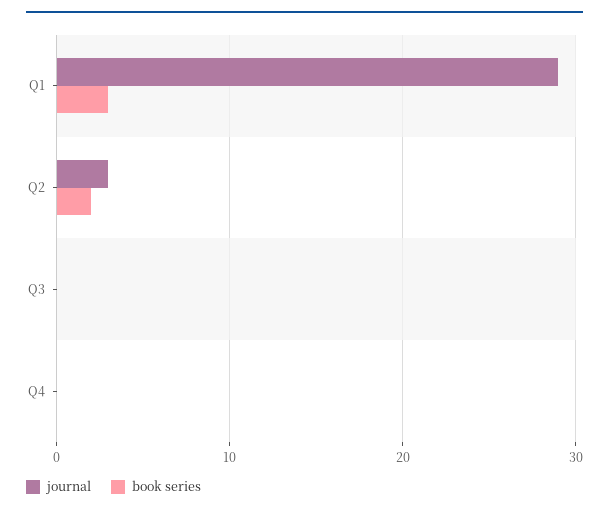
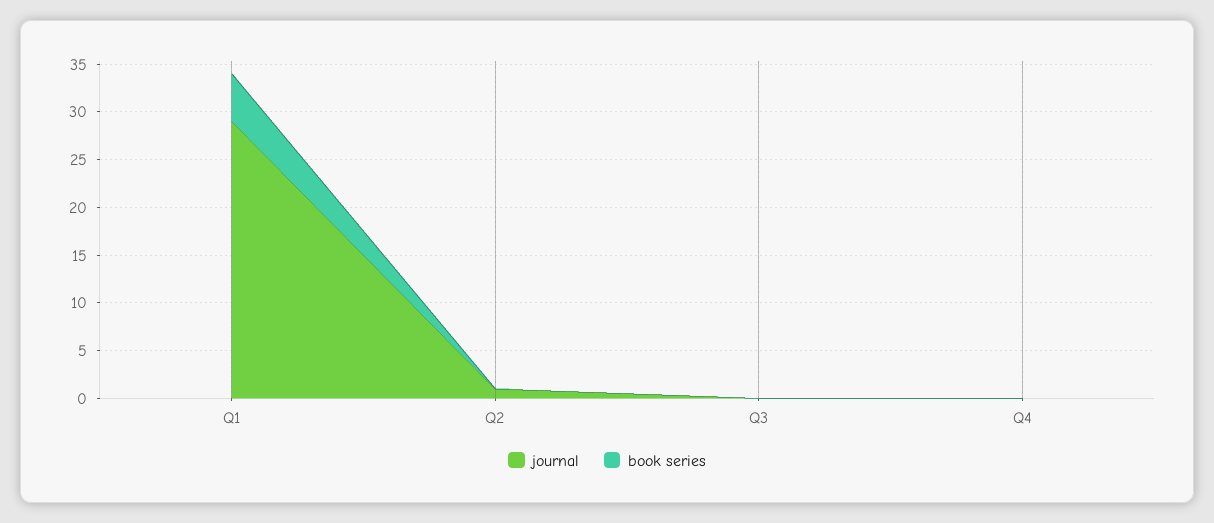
  {
    "journal": {
      "Q1": 29,
-     "Q2": 3,
+     "Q2": 1,
      "Q3": 0,
      "Q4": 0
    },
    "book series": {
-     "Q1": 3,
+     "Q1": 5,
-     "Q2": 2,
+     "Q2": 0,
      "Q3": 0,
      "Q4": 0
    }
  }

